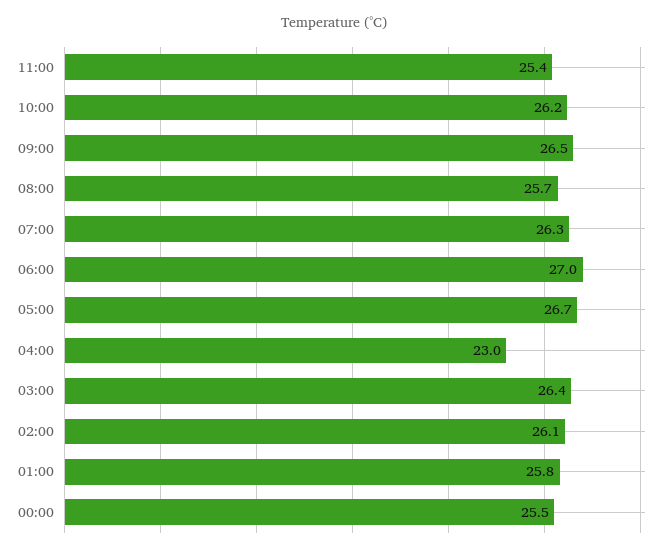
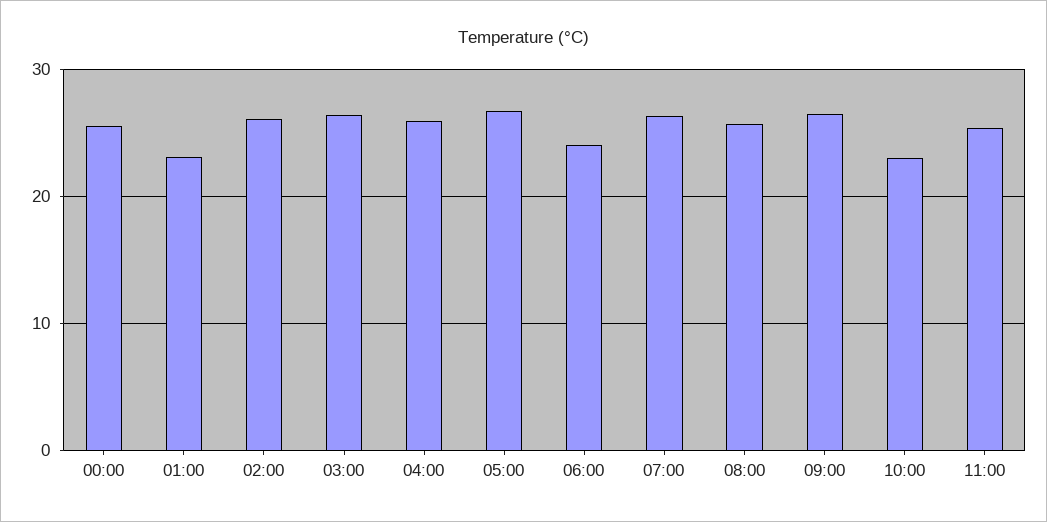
  {
    "11:00": 25.4,
-   "10:00": 26.2,
+   "10:00": 23,
    "09:00": 26.5,
    "08:00": 25.7,
    "07:00": 26.3,
-   "06:00": 27,
+   "06:00": 24,
    "05:00": 26.7,
-   "04:00": 23,
+   "04:00": 26,
    "03:00": 26.4,
    "02:00": 26.1,
-   "01:00": 25.8,
+   "01:00": 23,
    "00:00": 25.5
  }

